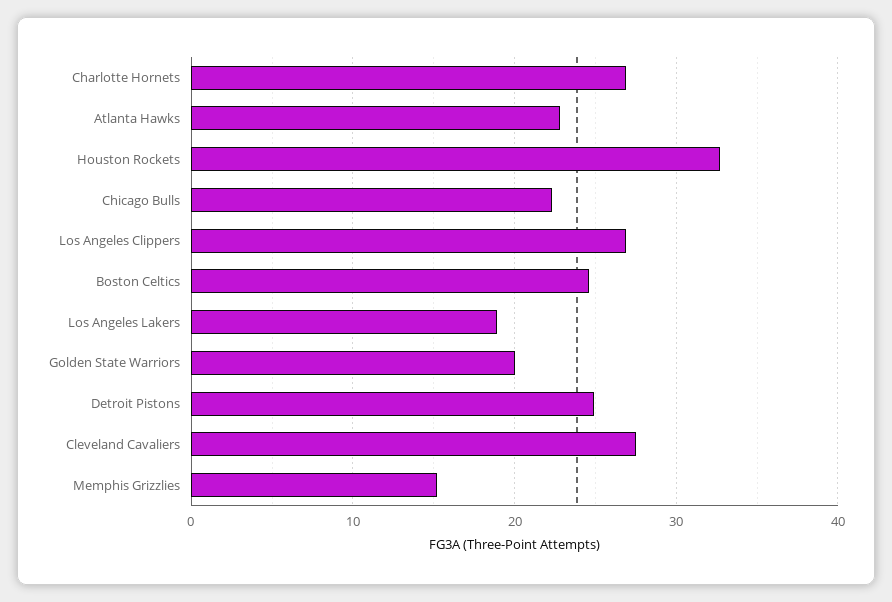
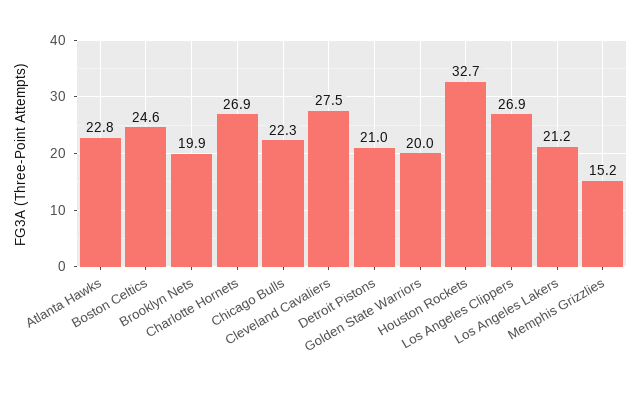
  {
    "Charlotte Hornets": 26.9,
    "Atlanta Hawks": 22.8,
    "Houston Rockets": 32.7,
    "Chicago Bulls": 22.3,
    "Los Angeles Clippers": 26.9,
    "Boston Celtics": 24.6,
-   "Los Angeles Lakers": 19,
+   "Los Angeles Lakers": 21.2,
    "Golden State Warriors": 20,
-   "Detroit Pistons": 25,
+   "Detroit Pistons": 21,
    "Cleveland Cavaliers": 27.5,
-   "Memphis Grizzlies": 15.2
+   "Memphis Grizzlies": 15.2,
+   "Brooklyn Nets": 19.9
  }

